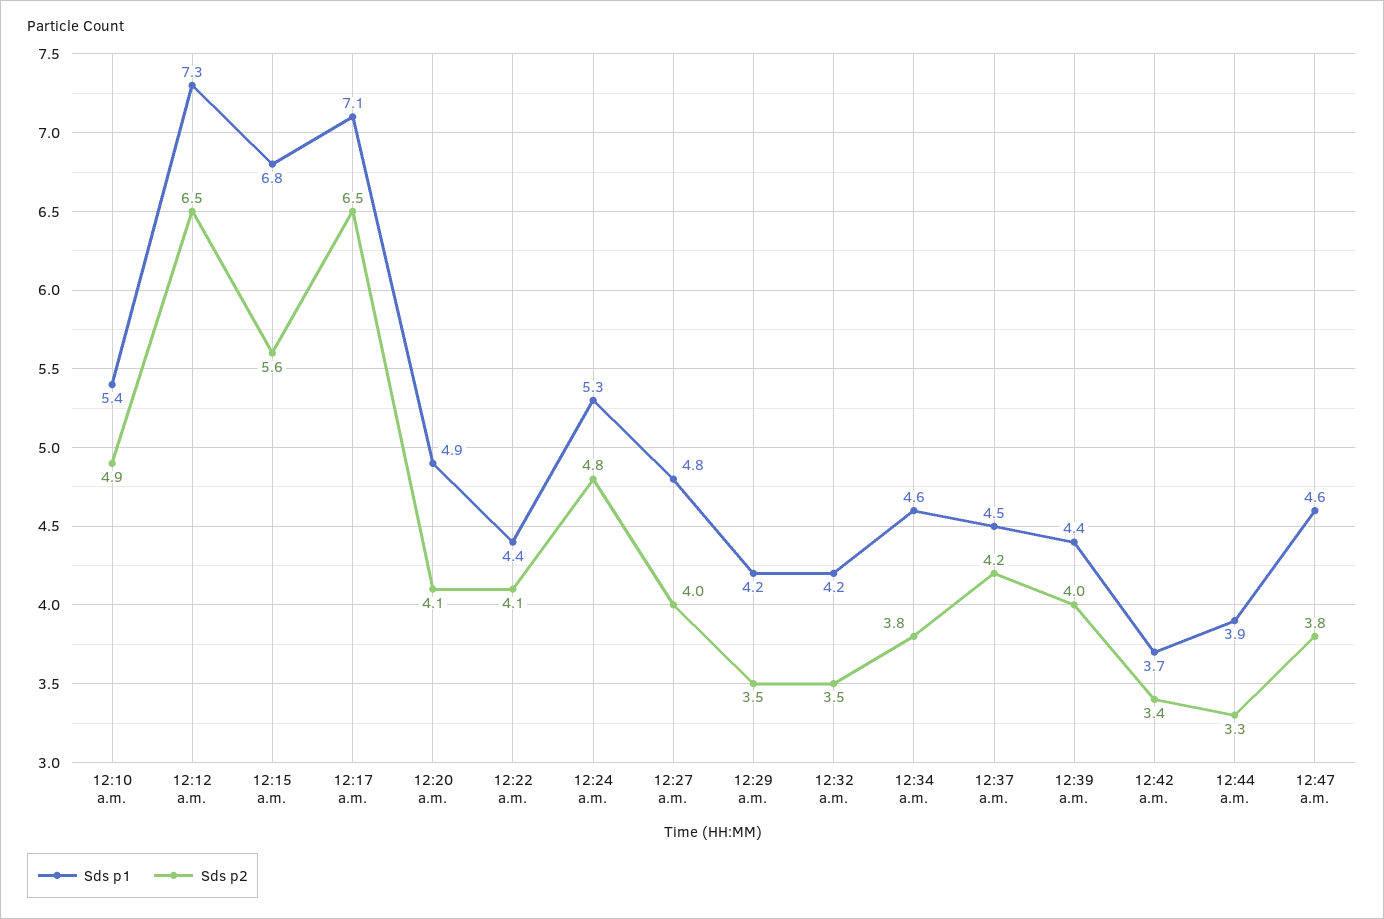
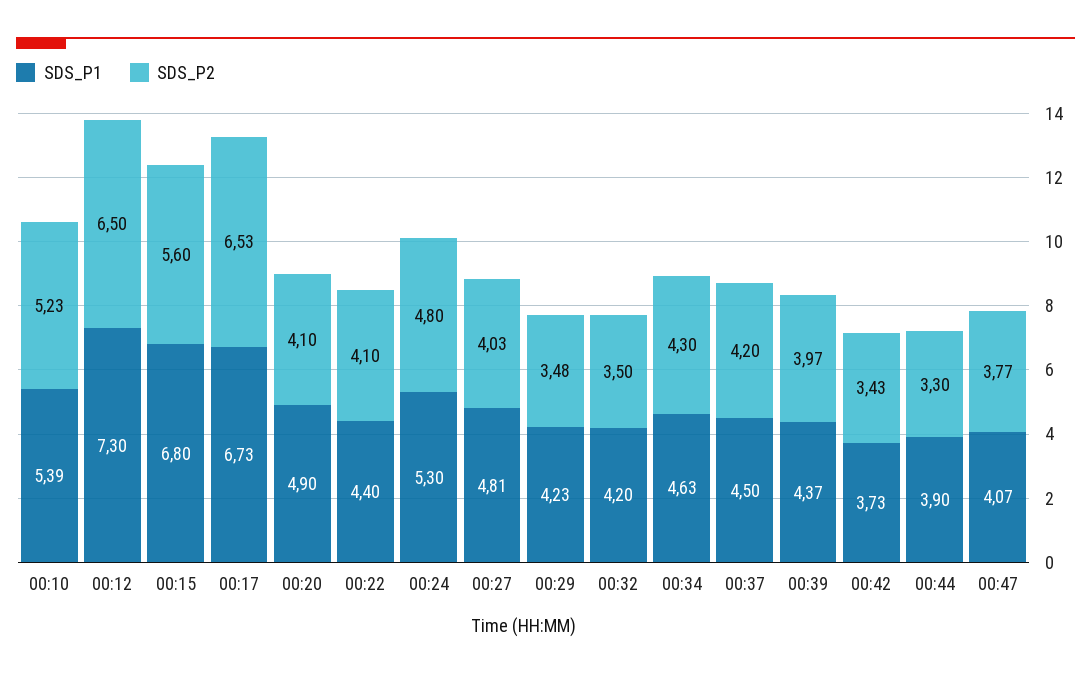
  {
    "Sds p1": {
      "12:10 a.m.": 5.39,
      "12:12 a.m.": 7.3,
      "12:15 a.m.": 6.8,
-     "12:17 a.m.": 7.1,
+     "12:17 a.m.": 6.73,
      "12:20 a.m.": 4.9,
      "12:22 a.m.": 4.4,
      "12:24 a.m.": 5.3,
      "12:27 a.m.": 4.81,
      "12:29 a.m.": 4.23,
      "12:32 a.m.": 4.2,
      "12:34 a.m.": 4.63,
      "12:37 a.m.": 4.5,
      "12:39 a.m.": 4.37,
      "12:42 a.m.": 3.73,
      "12:44 a.m.": 3.9,
-     "12:47 a.m.": 4.6
+     "12:47 a.m.": 4.07
    },
    "Sds p2": {
-     "12:10 a.m.": 4.9,
+     "12:10 a.m.": 5.23,
      "12:12 a.m.": 6.5,
      "12:15 a.m.": 5.6,
      "12:17 a.m.": 6.53,
      "12:20 a.m.": 4.1,
      "12:22 a.m.": 4.1,
      "12:24 a.m.": 4.8,
      "12:27 a.m.": 4.03,
      "12:29 a.m.": 3.48,
      "12:32 a.m.": 3.5,
-     "12:34 a.m.": 3.8,
+     "12:34 a.m.": 4.3,
      "12:37 a.m.": 4.2,
      "12:39 a.m.": 3.97,
      "12:42 a.m.": 3.43,
      "12:44 a.m.": 3.3,
      "12:47 a.m.": 3.77
    }
  }

